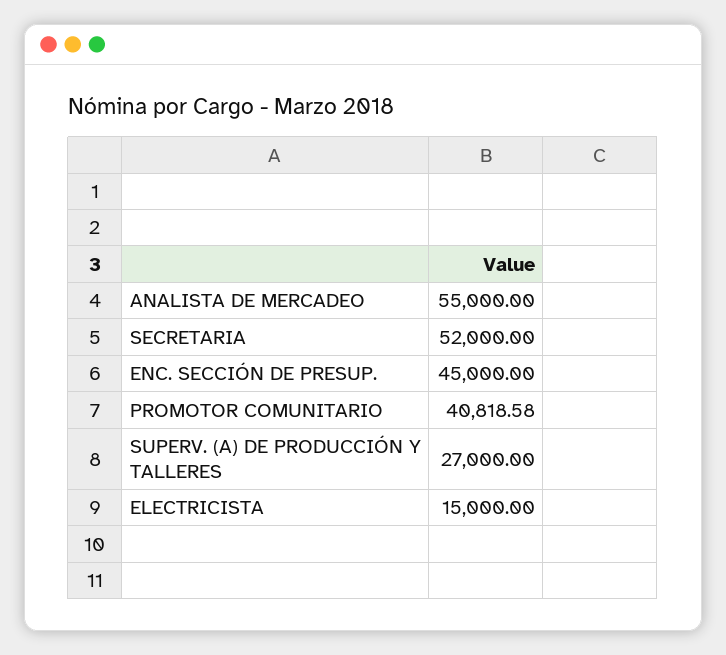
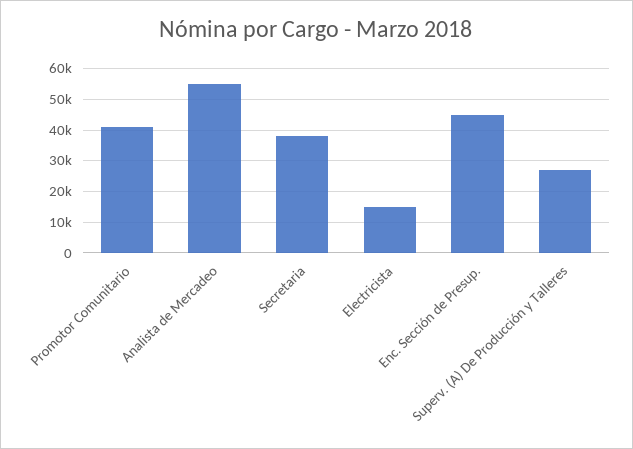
  {
    "ANALISTA DE MERCADEO": 55000,
-   "SECRETARIA": 52000,
+   "SECRETARIA": 38000,
    "ENC. SECCIÓN DE PRESUP.": 45000,
    "PROMOTOR COMUNITARIO": 40818.58,
    "SUPERV. (A) DE PRODUCCIÓN Y TALLERES": 27000,
    "ELECTRICISTA": 15000
  }

